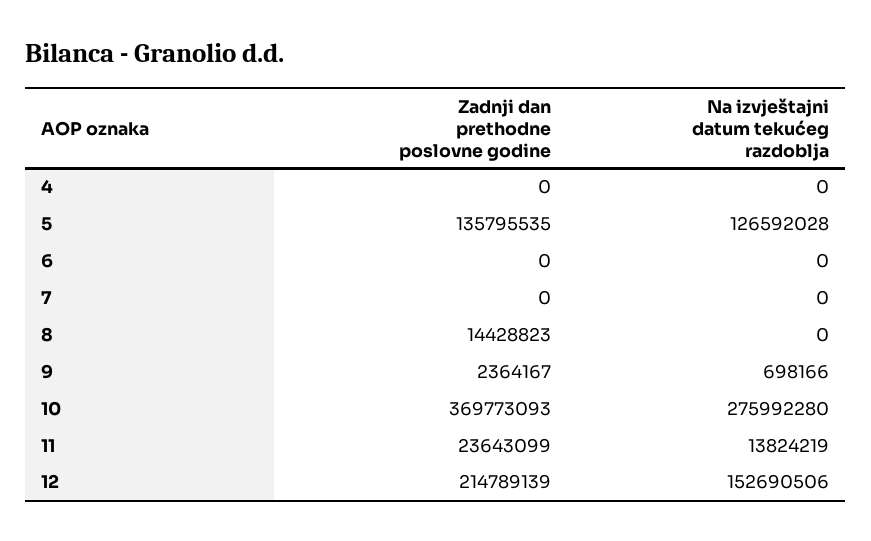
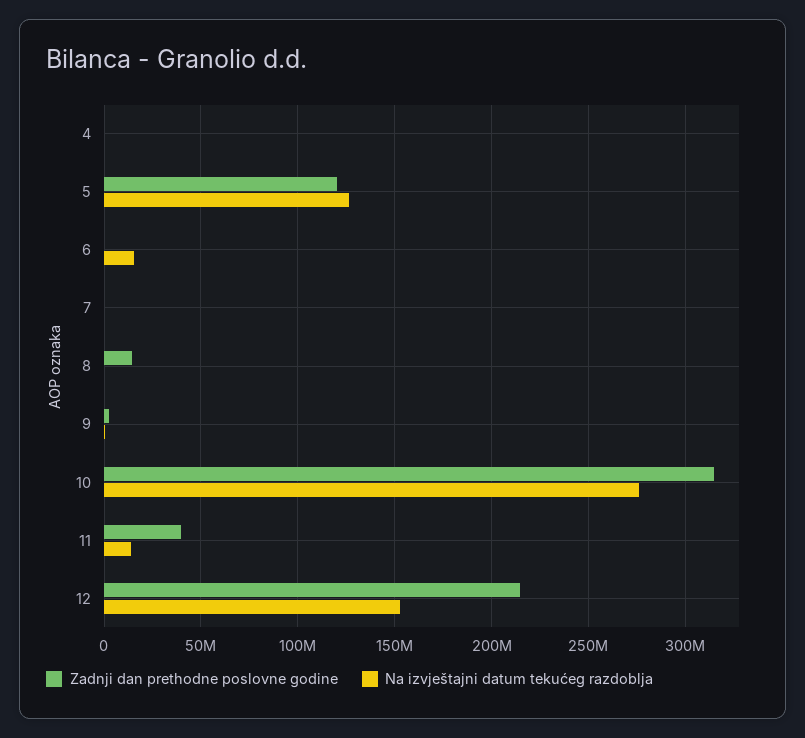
  {
    "Zadnji dan prethodne poslovne godine": {
      "4": 0,
-     "5": 135795535,
+     "5": 120000000,
      "6": 0,
      "7": 0,
      "8": 14428823,
      "9": 2364167,
-     "10": 369773093,
+     "10": 315000000,
-     "11": 23643099,
+     "11": 40000000,
      "12": 214789139
    },
    "Na izvještajni datum tekućeg razdoblja": {
      "4": 0,
      "5": 126592028,
-     "6": 0,
+     "6": 15000000,
      "7": 0,
      "8": 0,
      "9": 698166,
      "10": 275992280,
      "11": 13824219,
      "12": 152690506
    }
  }

